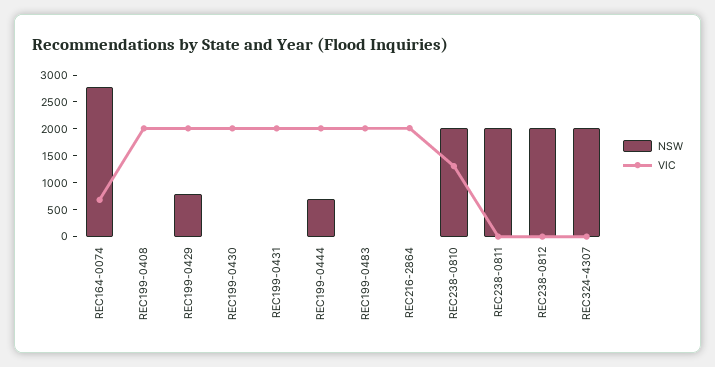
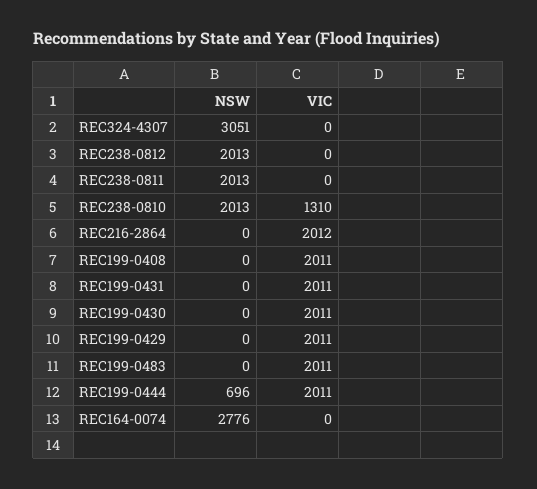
  {
    "NSW": {
      "REC164-0074": 2776,
      "REC199-0408": 0,
-     "REC199-0429": 750,
+     "REC199-0429": 0,
      "REC199-0430": 0,
      "REC199-0431": 0,
      "REC199-0444": 696,
      "REC199-0483": 0,
      "REC216-2864": 0,
      "REC238-0810": 2013,
      "REC238-0811": 2013,
      "REC238-0812": 2013,
-     "REC324-4307": 2000
+     "REC324-4307": 3051
    },
    "VIC": {
-     "REC164-0074": 750,
+     "REC164-0074": 0,
      "REC199-0408": 2011,
      "REC199-0429": 2011,
      "REC199-0430": 2011,
      "REC199-0431": 2011,
      "REC199-0444": 2011,
      "REC199-0483": 2011,
      "REC216-2864": 2012,
      "REC238-0810": 1310,
      "REC238-0811": 0,
      "REC238-0812": 0,
      "REC324-4307": 0
    }
  }

